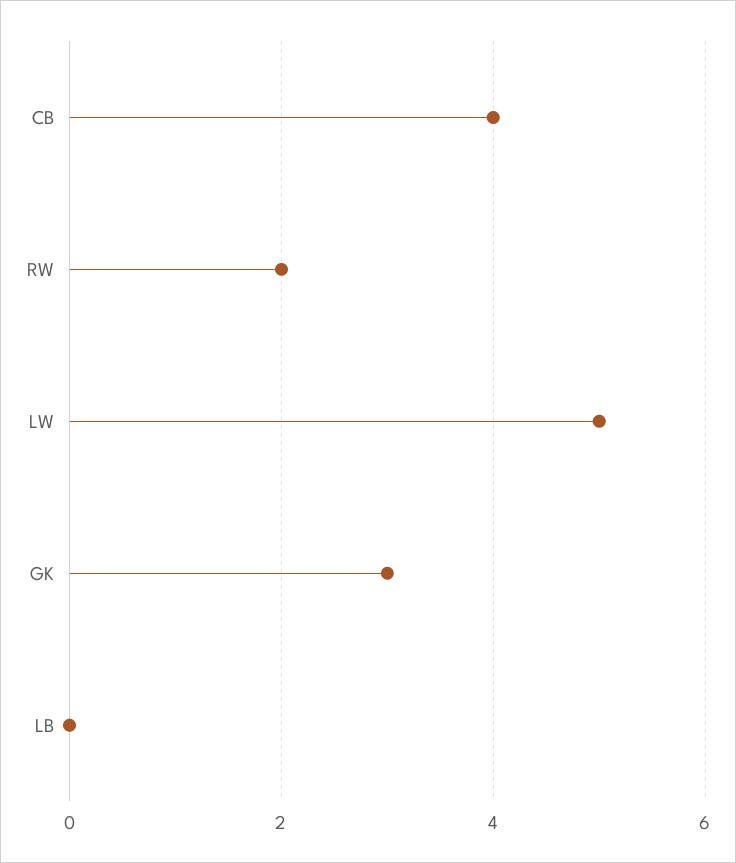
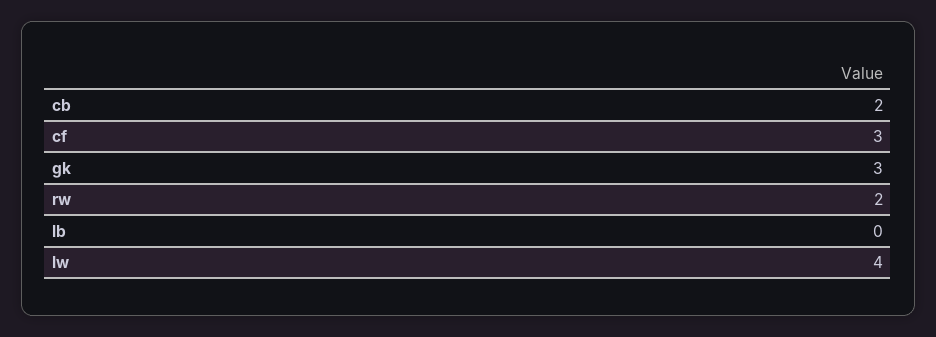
  {
-   "CB": 4,
+   "CB": 2,
    "RW": 2,
-   "LW": 5,
+   "LW": 4,
    "GK": 3,
-   "LB": 0
+   "LB": 0,
+   "cf": 3
  }

